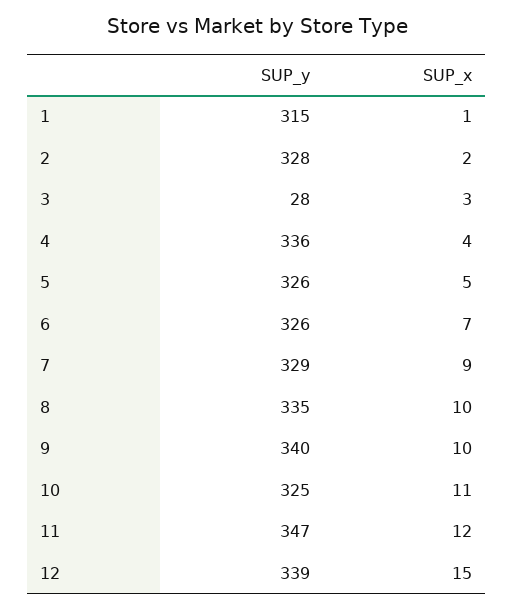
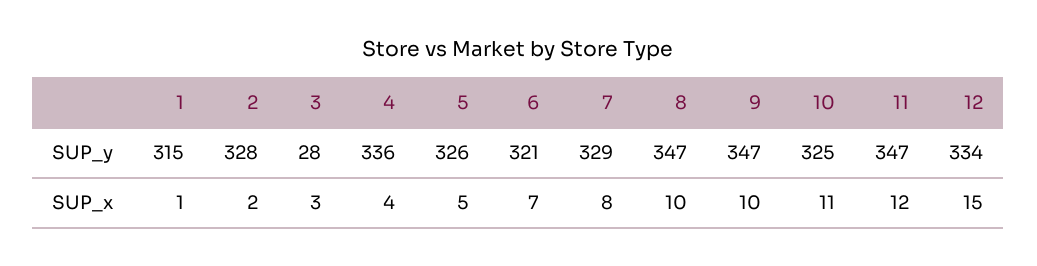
  {
    "SUP_y": {
      "1": 315,
      "2": 328,
      "3": 28,
      "4": 336,
      "5": 326,
-     "6": 326,
+     "6": 321,
      "7": 329,
-     "8": 335,
+     "8": 347,
-     "9": 340,
+     "9": 347,
      "10": 325,
      "11": 347,
-     "12": 339
+     "12": 334
    },
    "SUP_x": {
      "1": 1,
      "2": 2,
      "3": 3,
      "4": 4,
      "5": 5,
      "6": 7,
-     "7": 9,
+     "7": 8,
      "8": 10,
      "9": 10,
      "10": 11,
      "11": 12,
      "12": 15
    }
  }

